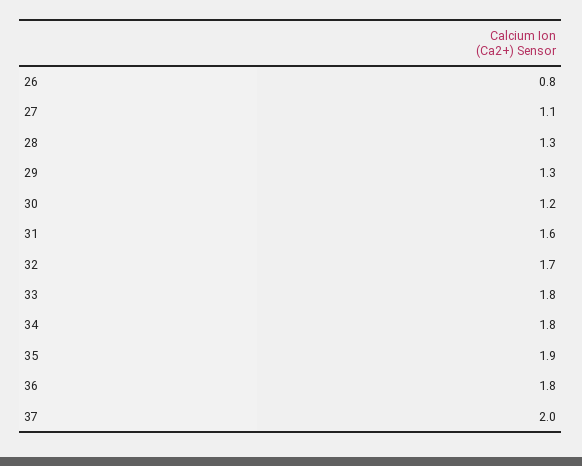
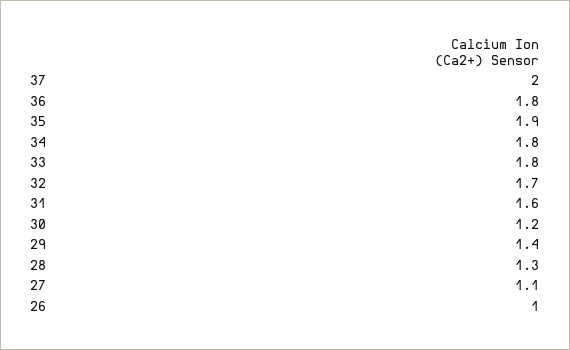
  {
-   "26": 0.8,
+   "26": 1,
    "27": 1.1,
    "28": 1.3,
-   "29": 1.3,
+   "29": 1.4,
    "30": 1.2,
    "31": 1.6,
    "32": 1.7,
    "33": 1.8,
    "34": 1.8,
    "35": 1.9,
    "36": 1.8,
    "37": 2
  }

